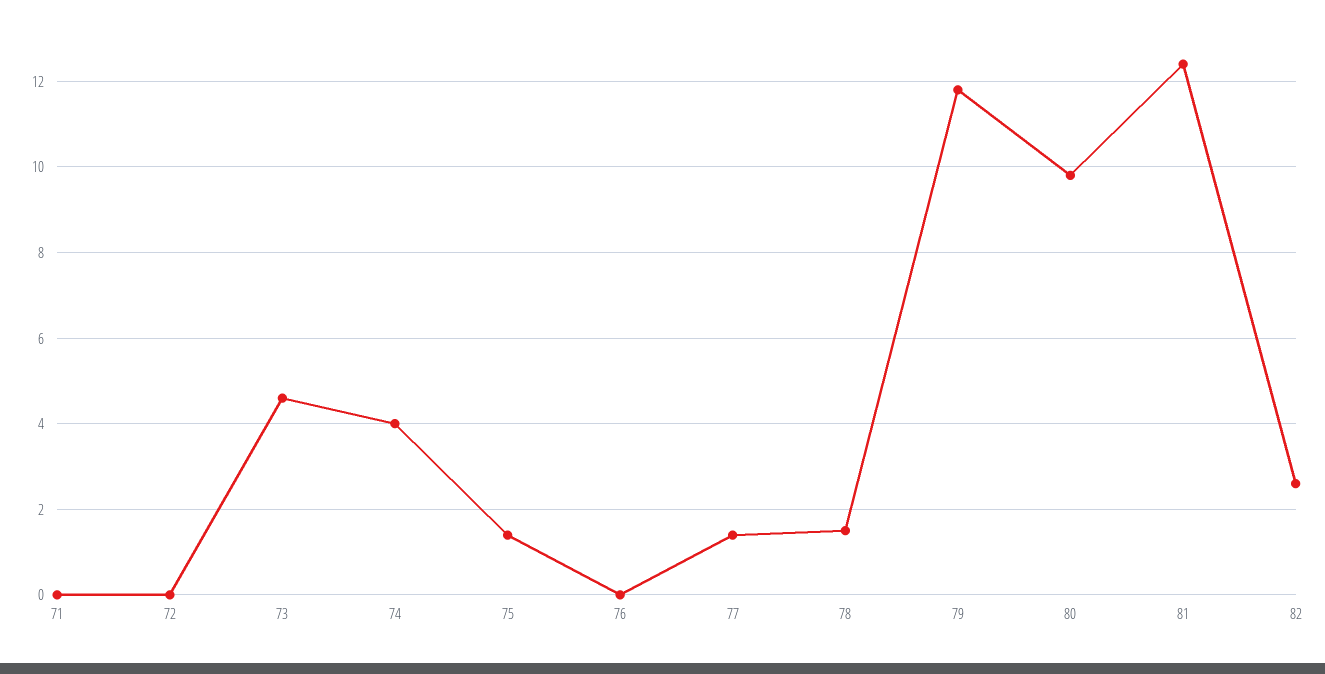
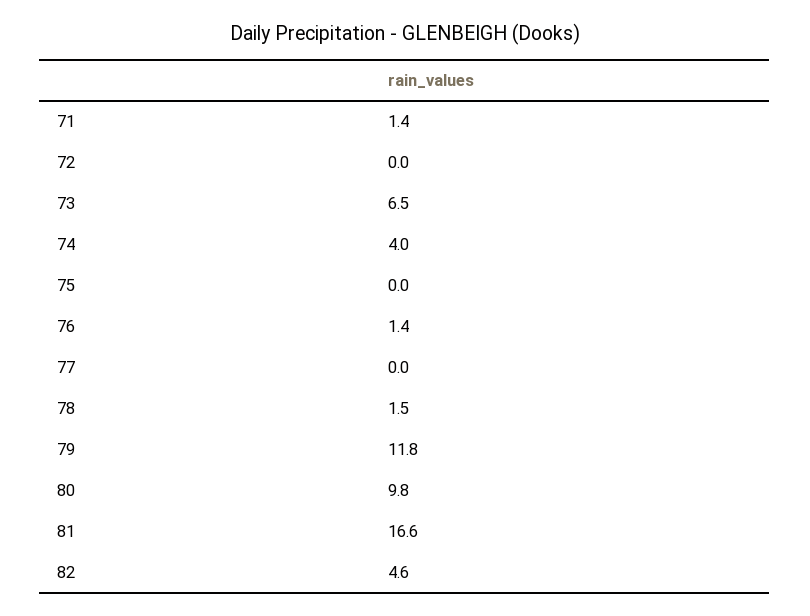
  {
-   "71": 0,
+   "71": 1.4,
    "72": 0,
-   "73": 4.5,
+   "73": 6.5,
    "74": 4,
-   "75": 1.5,
+   "75": 0,
-   "76": 0,
+   "76": 1.4,
-   "77": 1.5,
+   "77": 0,
    "78": 1.5,
    "79": 11.8,
    "80": 9.8,
-   "81": 12.5,
+   "81": 16.6,
-   "82": 2.5
+   "82": 4.6
  }

